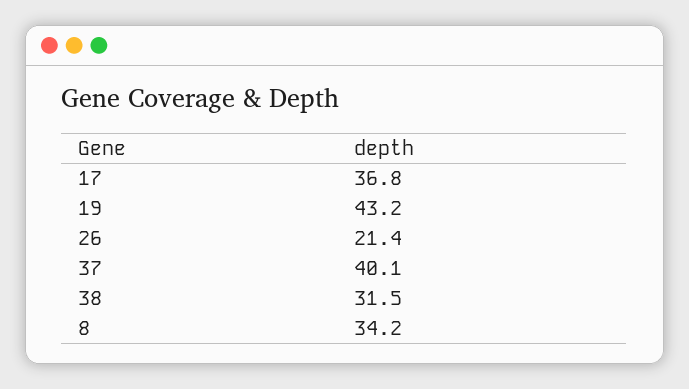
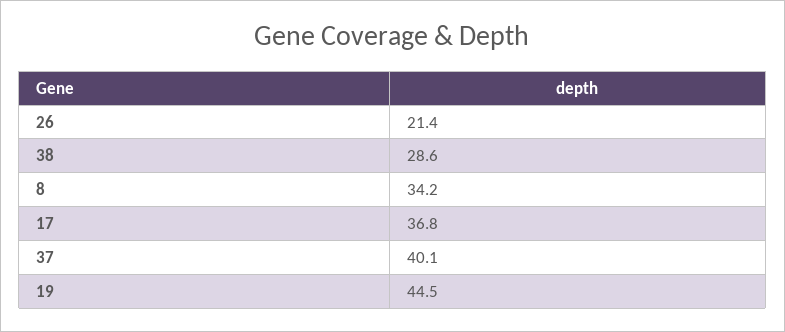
  {
    "17": 36.8,
-   "19": 43.2,
+   "19": 44.5,
    "26": 21.4,
    "37": 40.1,
-   "38": 31.5,
+   "38": 28.6,
    "8": 34.2
  }

